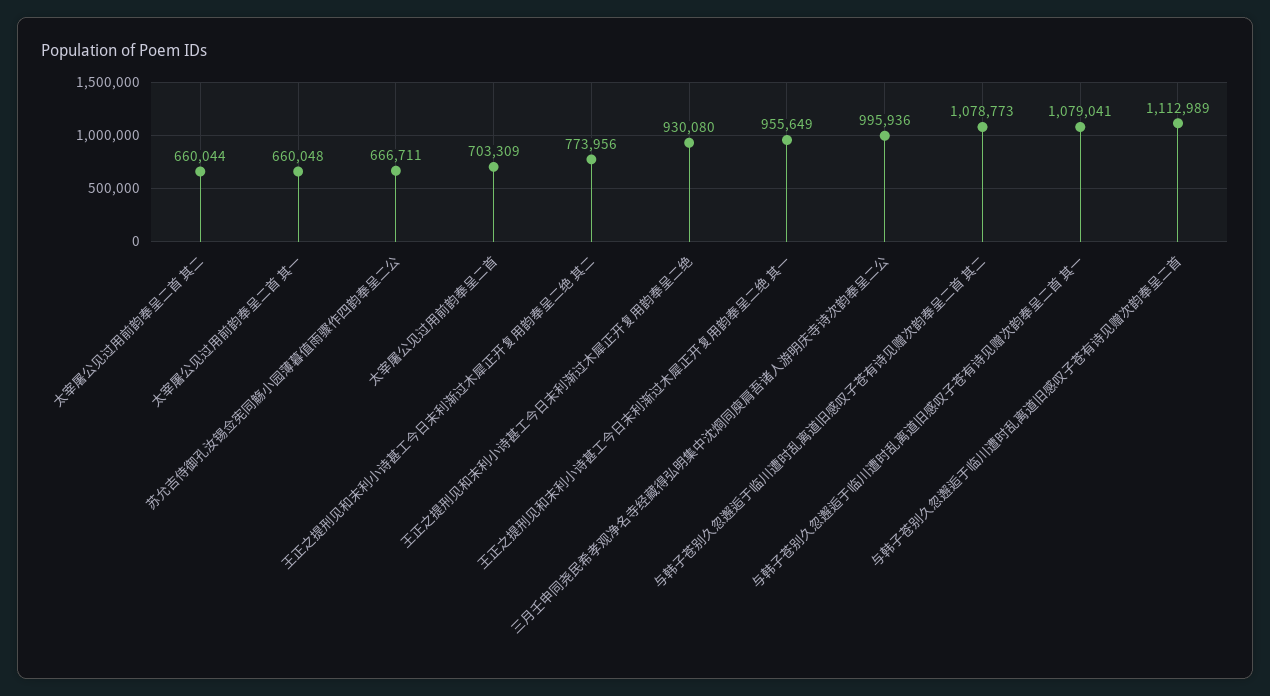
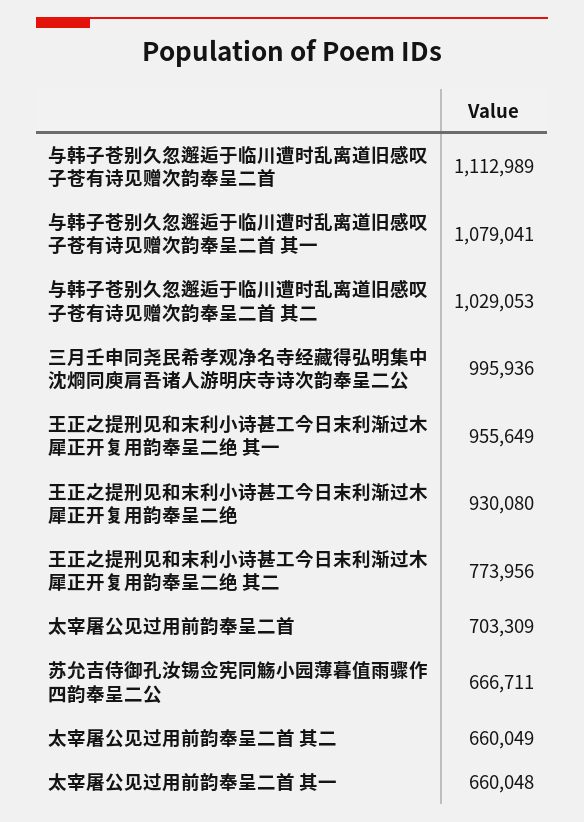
  {
-   "太宰屠公见过用前韵奉呈二首 其二": 660044,
+   "太宰屠公见过用前韵奉呈二首 其二": 660049,
    "太宰屠公见过用前韵奉呈二首 其一": 660048,
    "苏允吉侍御孔汝锡佥宪同觞小园薄暮值雨骤作四韵奉呈二公": 666711,
    "太宰屠公见过用前韵奉呈二首": 703309,
    "王正之提刑见和末利小诗甚工今日末利渐过木犀正开复用韵奉呈二绝 其二": 773956,
    "王正之提刑见和末利小诗甚工今日末利渐过木犀正开复用韵奉呈二绝": 930080,
    "王正之提刑见和末利小诗甚工今日末利渐过木犀正开复用韵奉呈二绝 其一": 955649,
    "三月壬申同尧民希孝观净名寺经藏得弘明集中沈烱同庾肩吾诸人游明庆寺诗次韵奉呈二公": 995936,
-   "与韩子苍别久忽邂逅于临川遭时乱离道旧感叹子苍有诗见赠次韵奉呈二首 其二": 1078773,
+   "与韩子苍别久忽邂逅于临川遭时乱离道旧感叹子苍有诗见赠次韵奉呈二首 其二": 1029053,
    "与韩子苍别久忽邂逅于临川遭时乱离道旧感叹子苍有诗见赠次韵奉呈二首 其一": 1079041,
    "与韩子苍别久忽邂逅于临川遭时乱离道旧感叹子苍有诗见赠次韵奉呈二首": 1112989
  }

